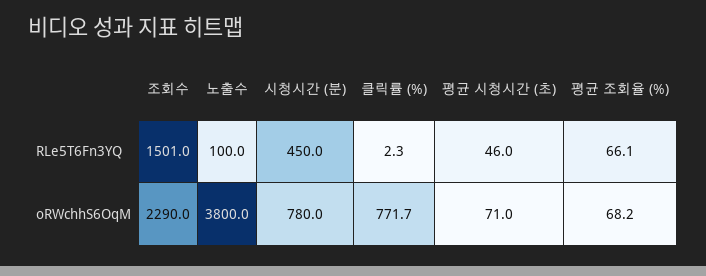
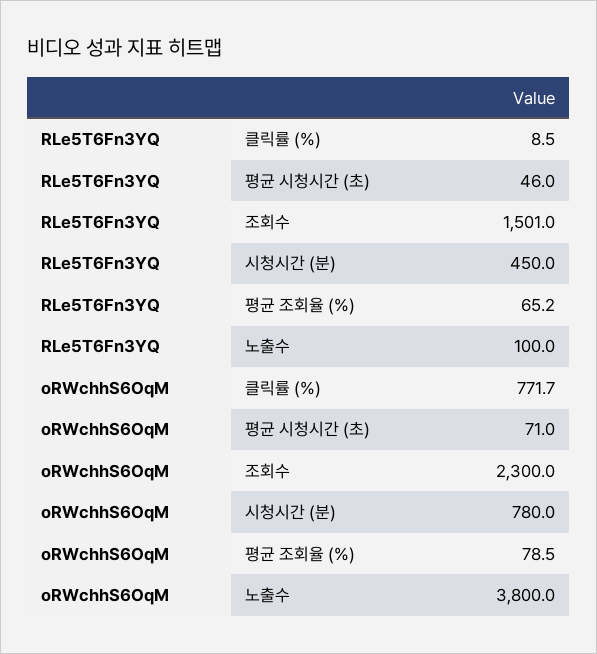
  {
    "조회수": {
      "RLe5T6Fn3YQ": 1501,
-     "oRWchhS6OqM": 2290
+     "oRWchhS6OqM": 2300
    },
    "노출수": {
      "RLe5T6Fn3YQ": 100,
      "oRWchhS6OqM": 3800
    },
    "시청시간 (분)": {
      "RLe5T6Fn3YQ": 450,
      "oRWchhS6OqM": 780
    },
    "클릭률 (%)": {
-     "RLe5T6Fn3YQ": 2.3,
+     "RLe5T6Fn3YQ": 8.5,
      "oRWchhS6OqM": 771.7
    },
    "평균 시청시간 (초)": {
      "RLe5T6Fn3YQ": 46,
      "oRWchhS6OqM": 71
    },
    "평균 조회율 (%)": {
-     "RLe5T6Fn3YQ": 66.1,
+     "RLe5T6Fn3YQ": 65.2,
-     "oRWchhS6OqM": 68.2
+     "oRWchhS6OqM": 78.5
    }
  }

